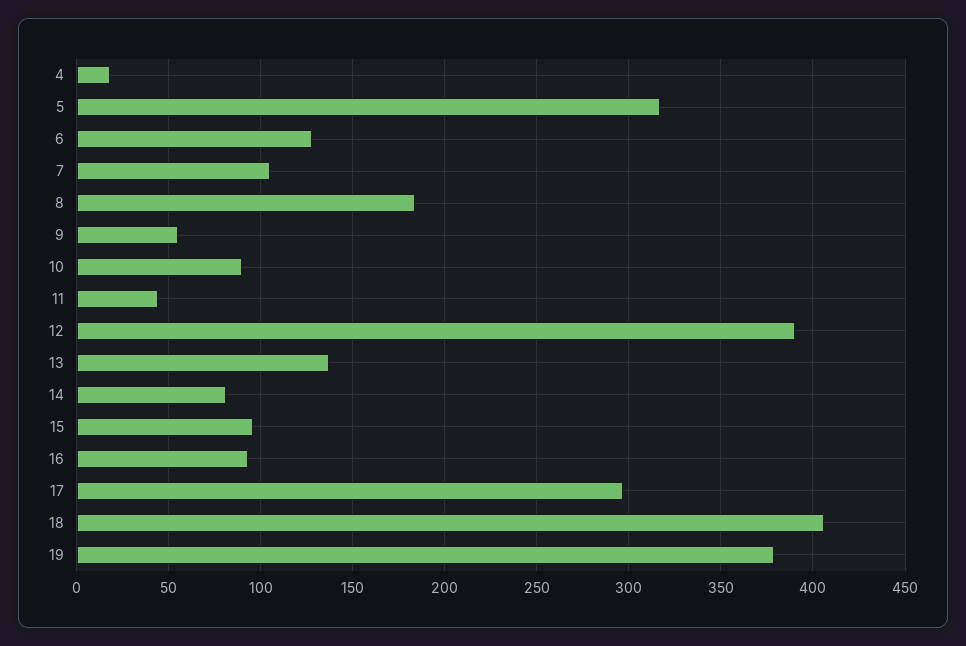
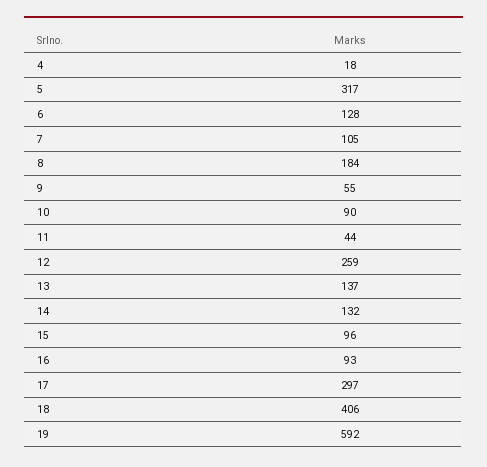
  {
    "4": 18,
    "5": 317,
    "6": 128,
    "7": 105,
    "8": 184,
    "9": 55,
    "10": 90,
    "11": 44,
-   "12": 390,
+   "12": 259,
    "13": 137,
-   "14": 80,
+   "14": 132,
    "15": 96,
    "16": 93,
    "17": 297,
    "18": 406,
-   "19": 380
+   "19": 592
  }

